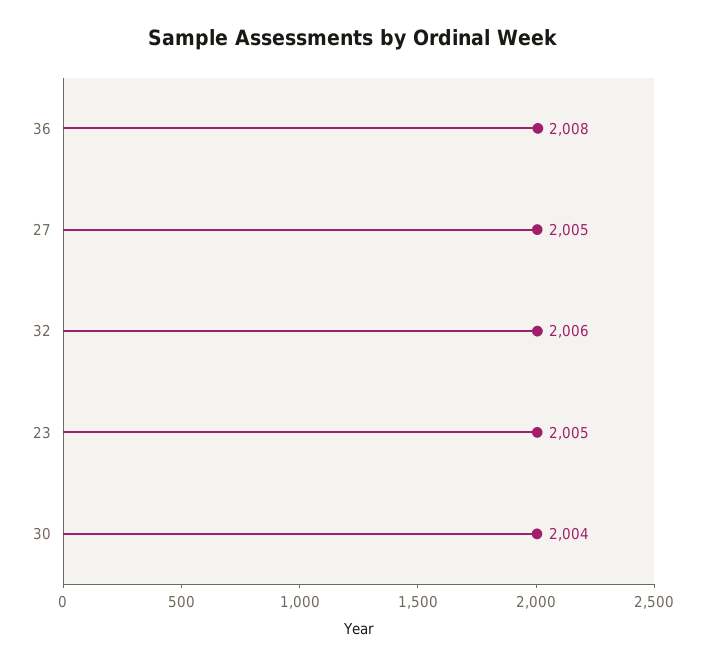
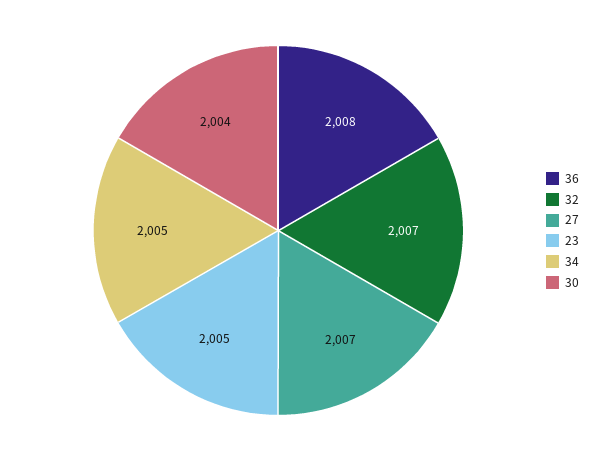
  {
    "36": 2008,
-   "27": 2005,
+   "27": 2007,
-   "32": 2006,
+   "32": 2007,
    "23": 2005,
-   "30": 2004
+   "30": 2004,
+   "34": 2005
  }

